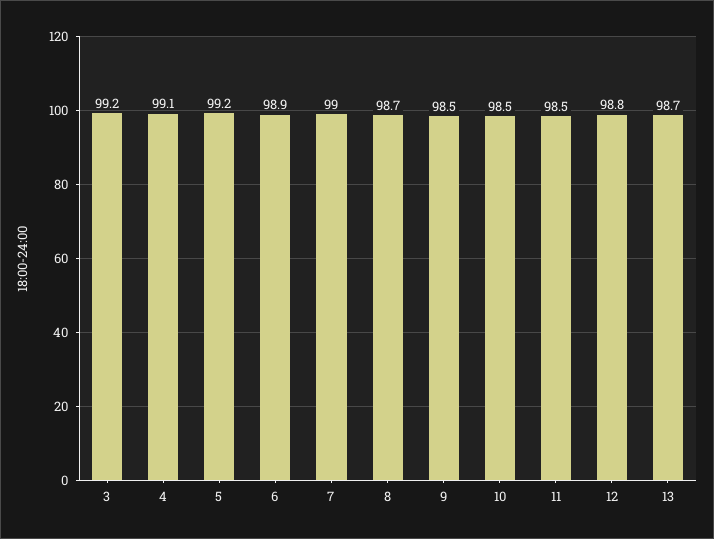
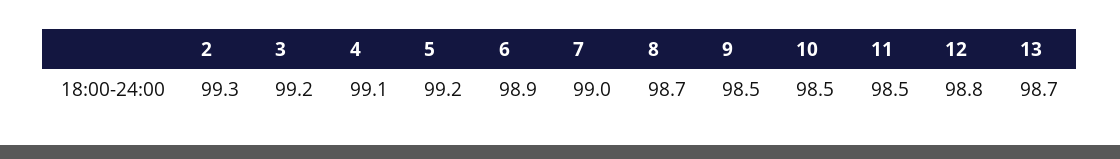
  {
    "3": 99.2,
    "4": 99.1,
    "5": 99.2,
    "6": 98.9,
    "7": 99,
    "8": 98.7,
    "9": 98.5,
    "10": 98.5,
    "11": 98.5,
    "12": 98.8,
-   "13": 98.7
+   "13": 98.7,
+   "2": 99.3
  }

